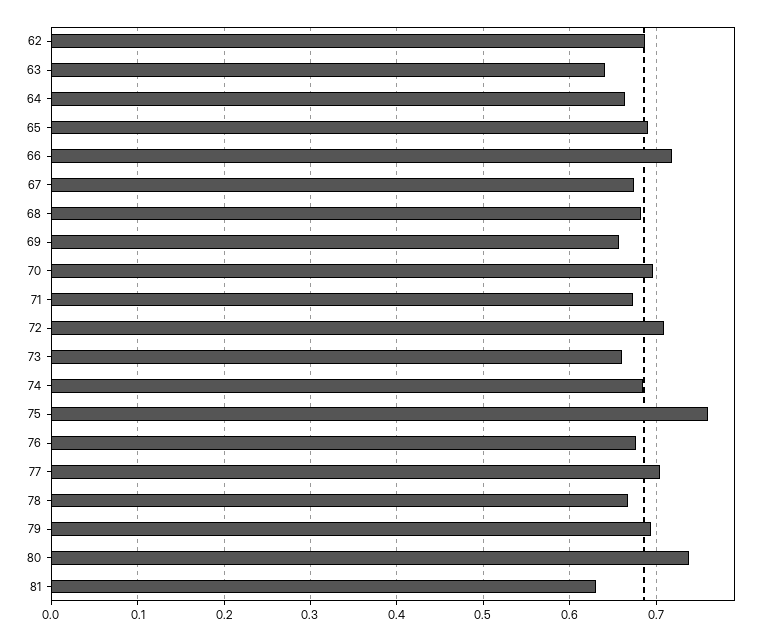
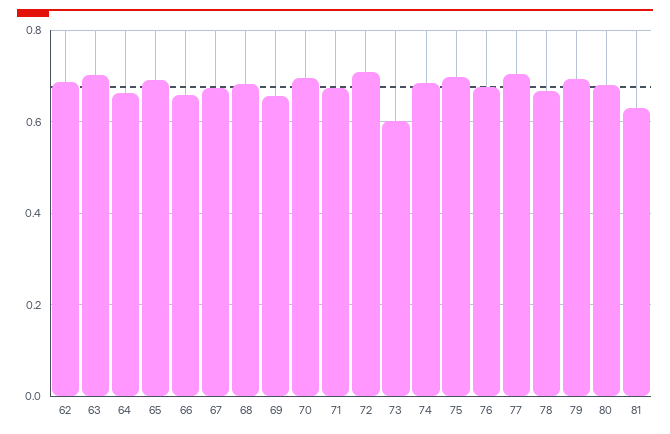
  {
    "62": 0.69,
-   "63": 0.64,
+   "63": 0.7,
    "64": 0.66,
    "65": 0.69,
-   "66": 0.72,
+   "66": 0.66,
    "67": 0.67,
    "68": 0.68,
    "69": 0.66,
    "70": 0.7,
    "71": 0.67,
    "72": 0.71,
-   "73": 0.66,
+   "73": 0.6,
    "74": 0.69,
-   "75": 0.76,
+   "75": 0.7,
    "76": 0.68,
    "77": 0.7,
    "78": 0.67,
    "79": 0.69,
-   "80": 0.74,
+   "80": 0.68,
    "81": 0.63
  }

